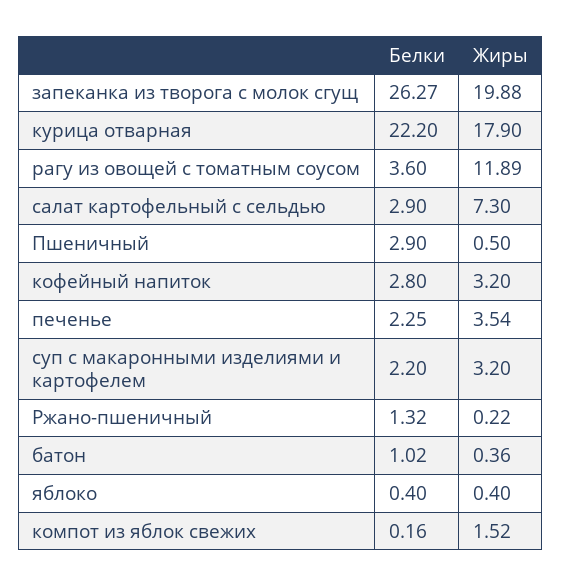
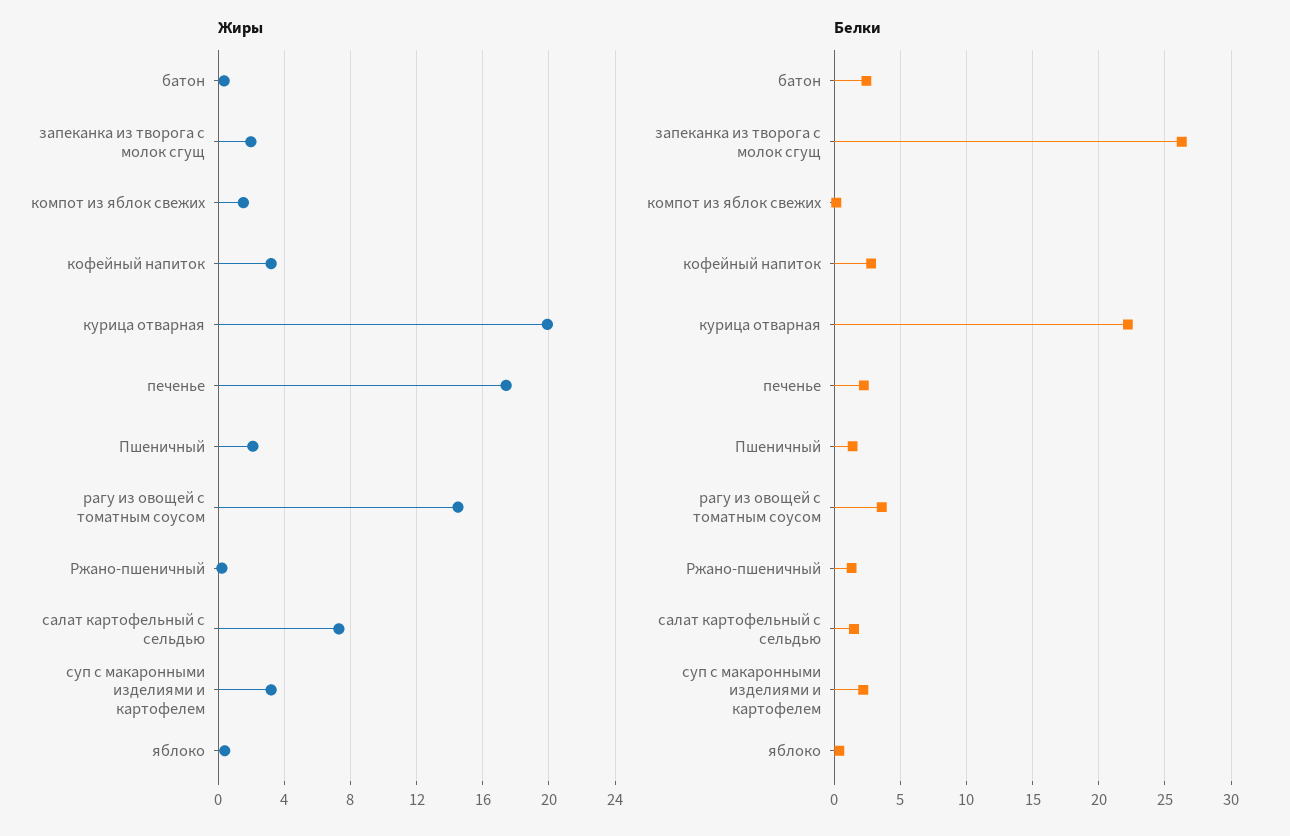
  {
    "Белки": {
      "запеканка из творога с молок сгущ": 26.27,
      "курица отварная": 22.2,
      "рагу из овощей с томатным соусом": 3.6,
-     "салат картофельный с сельдью": 2.9,
+     "салат картофельный с сельдью": 1.5,
-     "Пшеничный": 2.9,
+     "Пшеничный": 1.5,
      "кофейный напиток": 2.8,
      "печенье": 2.25,
      "суп с макаронными изделиями и картофелем": 2.2,
      "Ржано-пшеничный": 1.32,
-     "батон": 1.02,
+     "батон": 2.5,
      "яблоко": 0.4,
      "компот из яблок свежих": 0.16
    },
    "Жиры": {
-     "запеканка из творога с молок сгущ": 19.88,
+     "запеканка из творога с молок сгущ": 2,
-     "курица отварная": 17.9,
+     "курица отварная": 20,
-     "рагу из овощей с томатным соусом": 11.89,
+     "рагу из овощей с томатным соусом": 14.5,
      "салат картофельный с сельдью": 7.3,
-     "Пшеничный": 0.5,
+     "Пшеничный": 2,
      "кофейный напиток": 3.2,
-     "печенье": 3.54,
+     "печенье": 17.5,
      "суп с макаронными изделиями и картофелем": 3.2,
      "Ржано-пшеничный": 0.22,
      "батон": 0.36,
      "яблоко": 0.4,
      "компот из яблок свежих": 1.52
    }
  }

